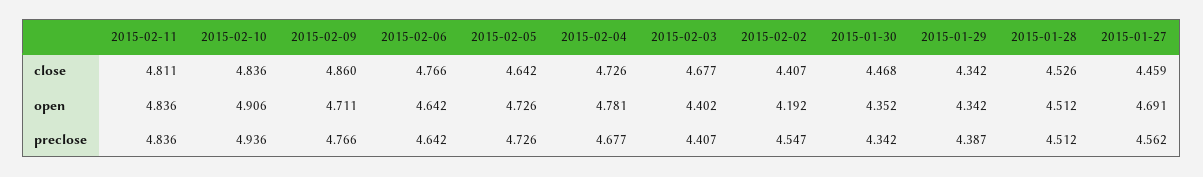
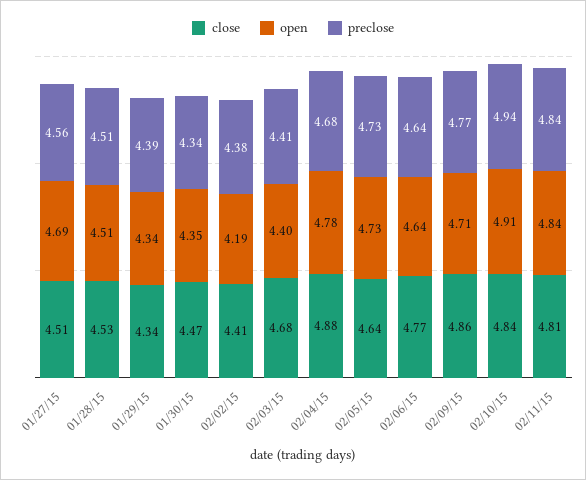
  {
    "close": {
      "2015-02-11": 4.811,
      "2015-02-10": 4.836,
      "2015-02-09": 4.86,
      "2015-02-06": 4.766,
      "2015-02-05": 4.642,
-     "2015-02-04": 4.726,
+     "2015-02-04": 4.88,
      "2015-02-03": 4.677,
      "2015-02-02": 4.407,
      "2015-01-30": 4.468,
      "2015-01-29": 4.342,
      "2015-01-28": 4.526,
-     "2015-01-27": 4.459
+     "2015-01-27": 4.51
    },
    "open": {
      "2015-02-11": 4.836,
      "2015-02-10": 4.906,
      "2015-02-09": 4.711,
      "2015-02-06": 4.642,
      "2015-02-05": 4.726,
      "2015-02-04": 4.781,
      "2015-02-03": 4.402,
      "2015-02-02": 4.192,
      "2015-01-30": 4.352,
      "2015-01-29": 4.342,
      "2015-01-28": 4.512,
      "2015-01-27": 4.691
    },
    "preclose": {
      "2015-02-11": 4.836,
      "2015-02-10": 4.936,
      "2015-02-09": 4.766,
      "2015-02-06": 4.642,
      "2015-02-05": 4.726,
      "2015-02-04": 4.677,
      "2015-02-03": 4.407,
-     "2015-02-02": 4.547,
+     "2015-02-02": 4.38,
      "2015-01-30": 4.342,
      "2015-01-29": 4.387,
      "2015-01-28": 4.512,
      "2015-01-27": 4.562
    }
  }

